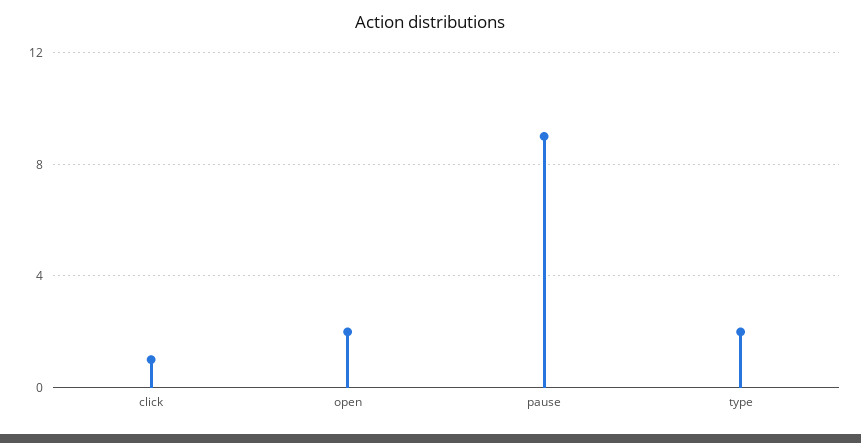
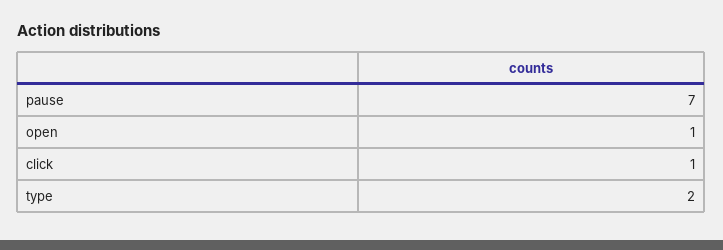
  {
    "click": 1,
-   "open": 2,
+   "open": 1,
-   "pause": 9,
+   "pause": 7,
    "type": 2
  }

